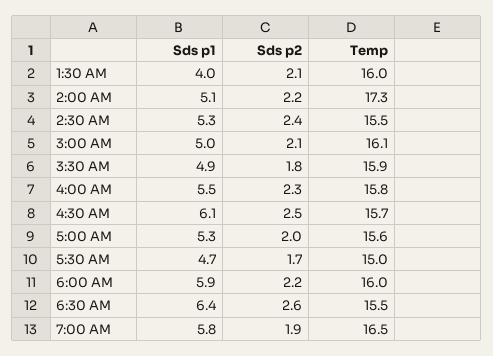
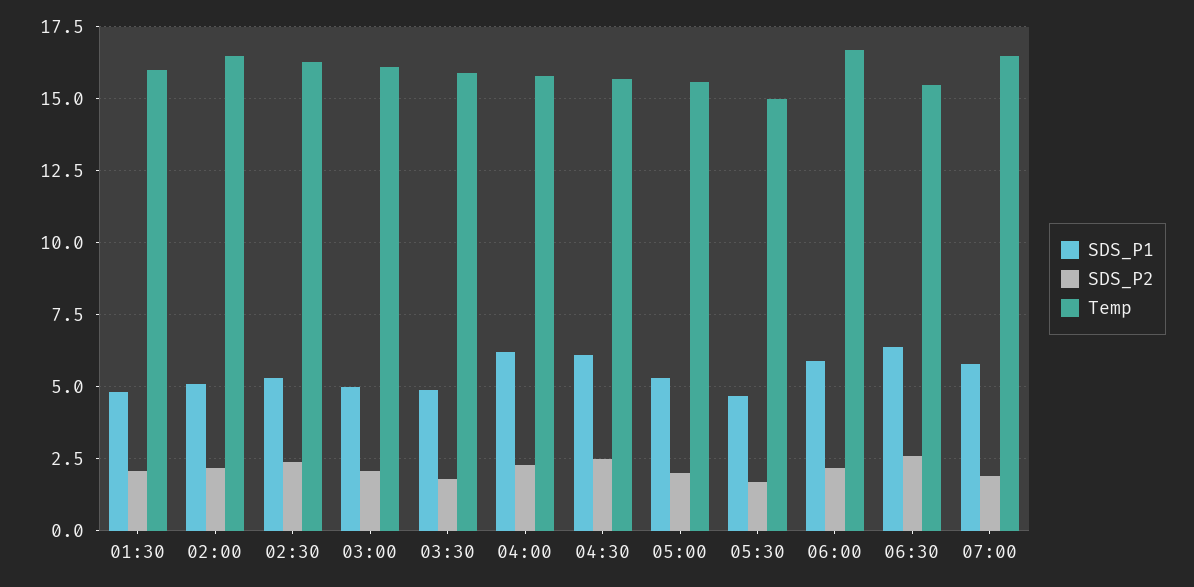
  {
    "Sds p1": {
-     "1:30 AM": 4,
+     "1:30 AM": 4.75,
      "2:00 AM": 5.1,
      "2:30 AM": 5.3,
      "3:00 AM": 5,
      "3:30 AM": 4.9,
-     "4:00 AM": 5.5,
+     "4:00 AM": 6.25,
      "4:30 AM": 6.1,
      "5:00 AM": 5.3,
      "5:30 AM": 4.7,
      "6:00 AM": 5.9,
      "6:30 AM": 6.4,
      "7:00 AM": 5.8
    },
    "Sds p2": {
      "1:30 AM": 2.1,
      "2:00 AM": 2.2,
      "2:30 AM": 2.4,
      "3:00 AM": 2.1,
      "3:30 AM": 1.8,
      "4:00 AM": 2.3,
      "4:30 AM": 2.5,
      "5:00 AM": 2,
      "5:30 AM": 1.7,
      "6:00 AM": 2.2,
      "6:30 AM": 2.6,
      "7:00 AM": 1.9
    },
    "Temp": {
      "1:30 AM": 16,
-     "2:00 AM": 17.3,
+     "2:00 AM": 16.5,
-     "2:30 AM": 15.5,
+     "2:30 AM": 16.25,
      "3:00 AM": 16.1,
      "3:30 AM": 15.9,
      "4:00 AM": 15.8,
      "4:30 AM": 15.7,
      "5:00 AM": 15.6,
      "5:30 AM": 15,
-     "6:00 AM": 16,
+     "6:00 AM": 16.75,
      "6:30 AM": 15.5,
      "7:00 AM": 16.5
    }
  }

